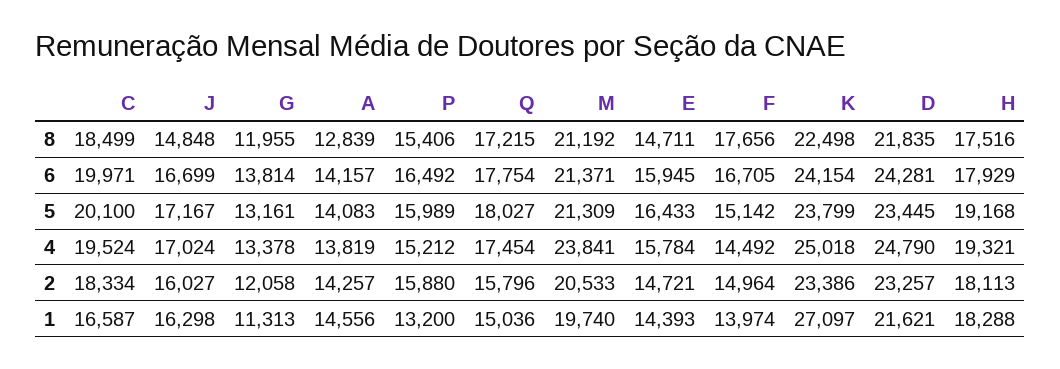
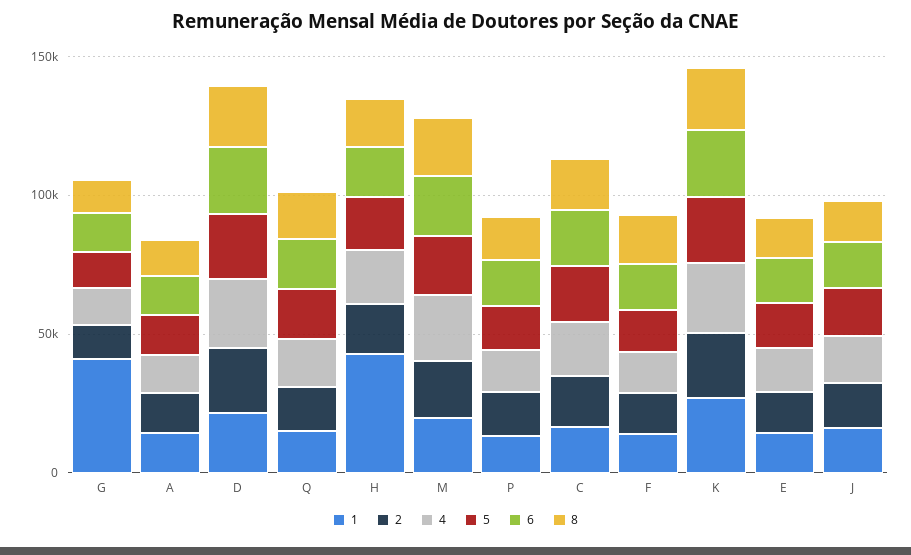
  {
    "8": {
      "C": 18499,
      "J": 14848,
      "G": 11955,
      "A": 12839,
      "P": 15406,
      "Q": 17215,
      "M": 21192,
      "E": 14711,
      "F": 17656,
      "K": 22498,
      "D": 21835,
      "H": 17516
    },
    "6": {
      "C": 19971,
      "J": 16699,
      "G": 13814,
      "A": 14157,
      "P": 16492,
      "Q": 17754,
      "M": 21371,
      "E": 15945,
      "F": 16705,
      "K": 24154,
      "D": 24281,
      "H": 17929
    },
    "5": {
      "C": 20100,
      "J": 17167,
      "G": 13161,
      "A": 14083,
      "P": 15989,
      "Q": 18027,
      "M": 21309,
      "E": 16433,
      "F": 15142,
      "K": 23799,
      "D": 23445,
      "H": 19168
    },
    "4": {
      "C": 19524,
      "J": 17024,
      "G": 13378,
      "A": 13819,
      "P": 15212,
      "Q": 17454,
      "M": 23841,
      "E": 15784,
      "F": 14492,
      "K": 25018,
      "D": 24790,
      "H": 19321
    },
    "2": {
      "C": 18334,
      "J": 16027,
      "G": 12058,
      "A": 14257,
      "P": 15880,
      "Q": 15796,
      "M": 20533,
      "E": 14721,
      "F": 14964,
      "K": 23386,
      "D": 23257,
      "H": 18113
    },
    "1": {
      "C": 16587,
      "J": 16298,
-     "G": 11313,
+     "G": 40000,
      "A": 14556,
      "P": 13200,
      "Q": 15036,
      "M": 19740,
      "E": 14393,
      "F": 13974,
      "K": 27097,
      "D": 21621,
-     "H": 18288
+     "H": 40000
    }
  }

